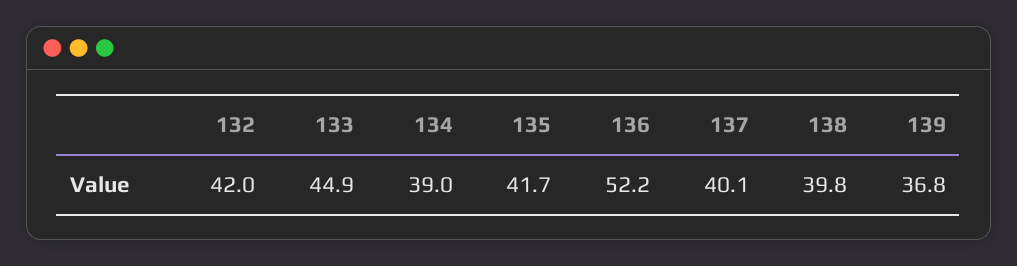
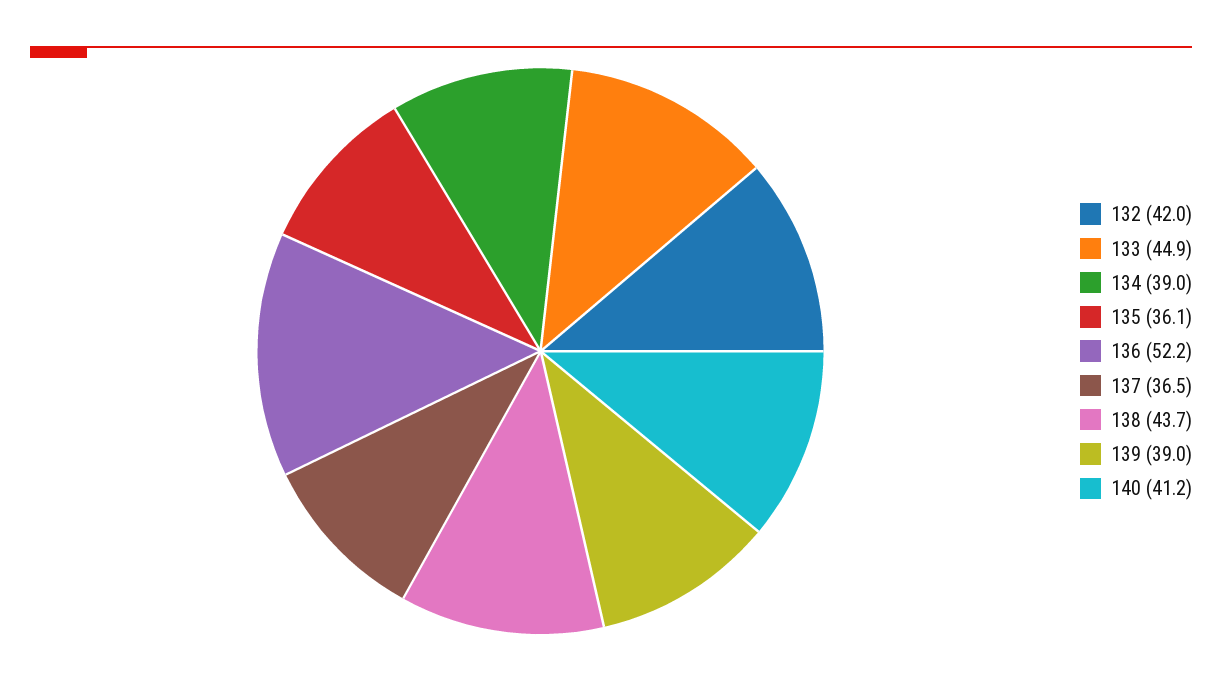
  {
    "132": 42,
    "133": 44.9,
    "134": 39,
-   "135": 41.7,
+   "135": 36.1,
    "136": 52.2,
-   "137": 40.1,
+   "137": 36.5,
-   "138": 39.8,
+   "138": 43.7,
-   "139": 36.8
+   "139": 39,
+   "140": 41.2
  }

